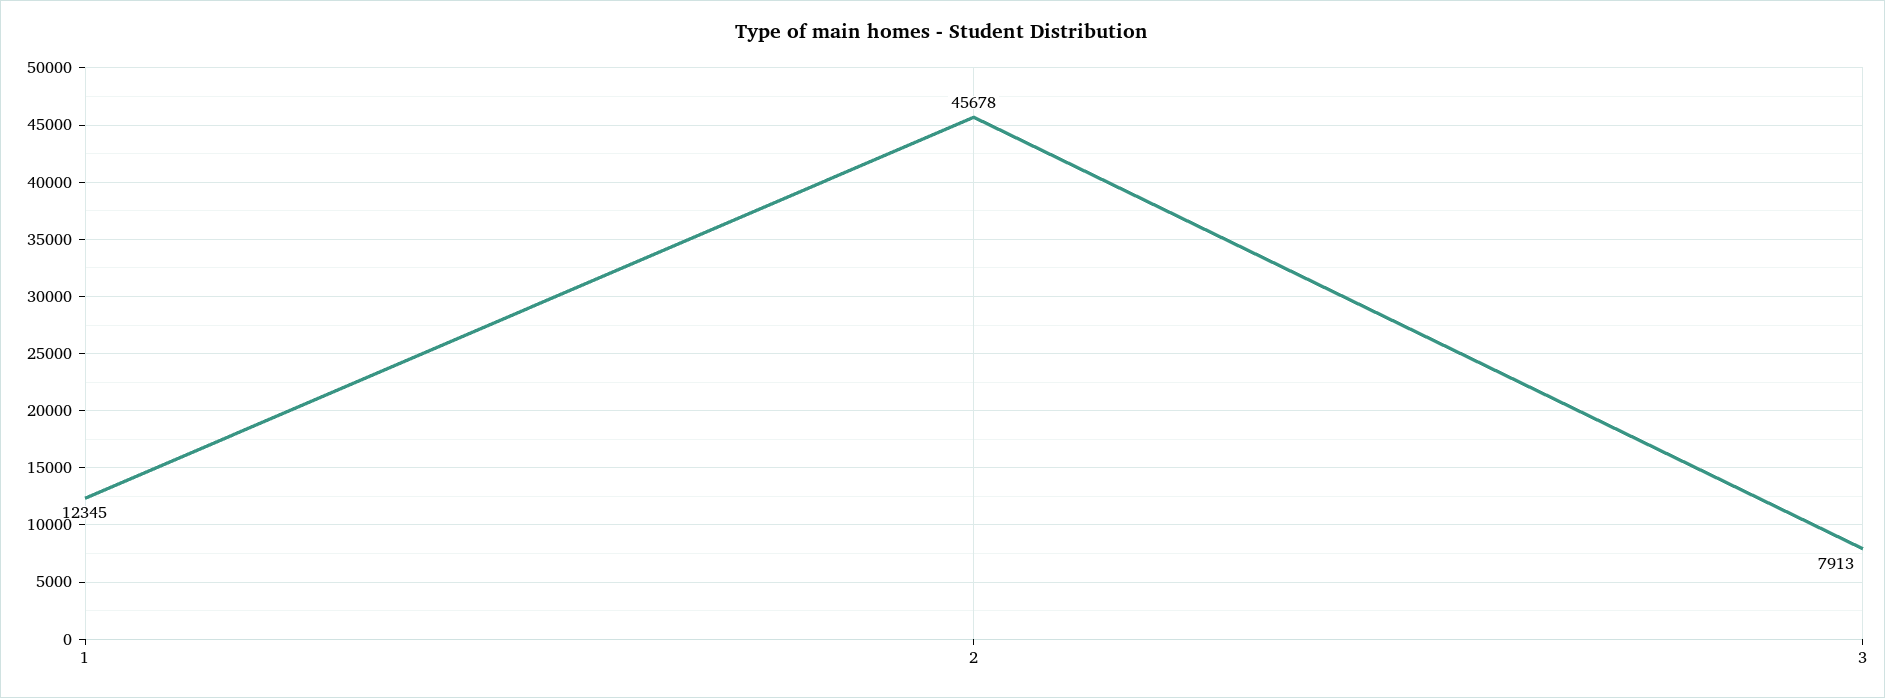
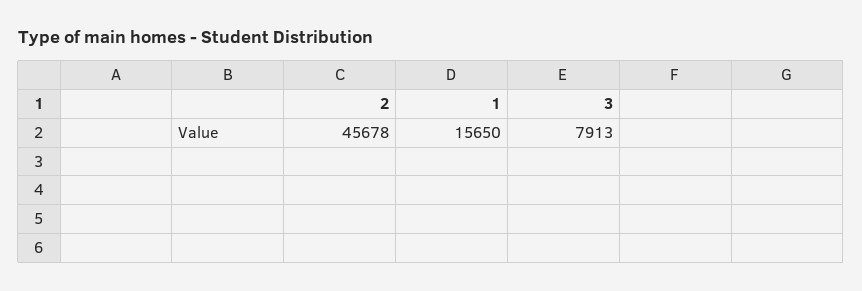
  {
-   "1": 12345,
+   "1": 15650,
    "2": 45678,
    "3": 7913
  }

